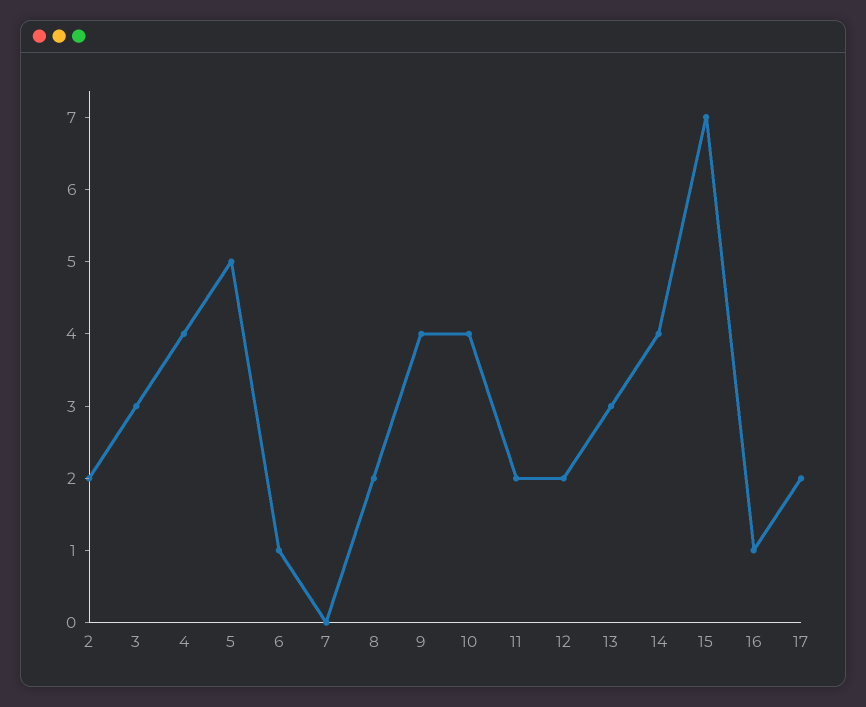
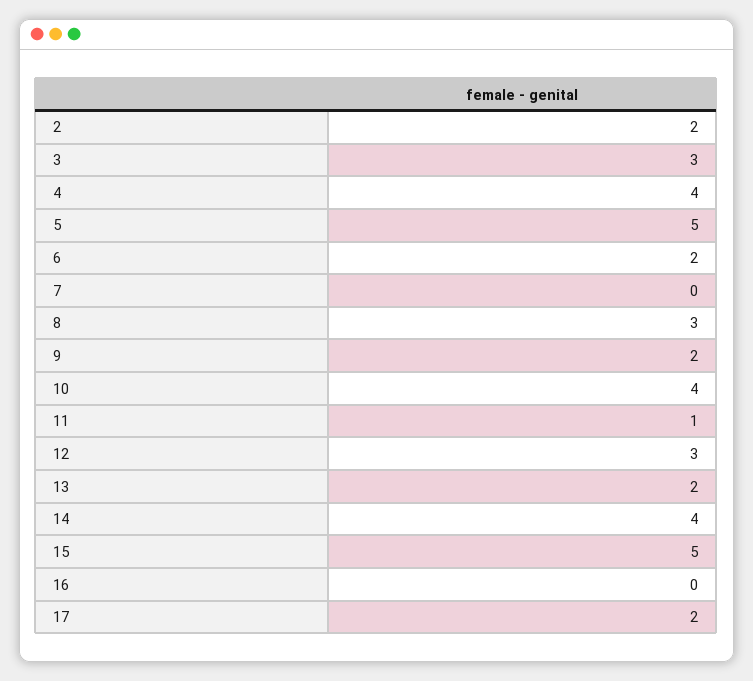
  {
    "2": 2,
    "3": 3,
    "4": 4,
    "5": 5,
-   "6": 1,
+   "6": 2,
    "7": 0,
-   "8": 2,
+   "8": 3,
-   "9": 4,
+   "9": 2,
    "10": 4,
-   "11": 2,
+   "11": 1,
-   "12": 2,
+   "12": 3,
-   "13": 3,
+   "13": 2,
    "14": 4,
-   "15": 7,
+   "15": 5,
-   "16": 1,
+   "16": 0,
    "17": 2
  }

